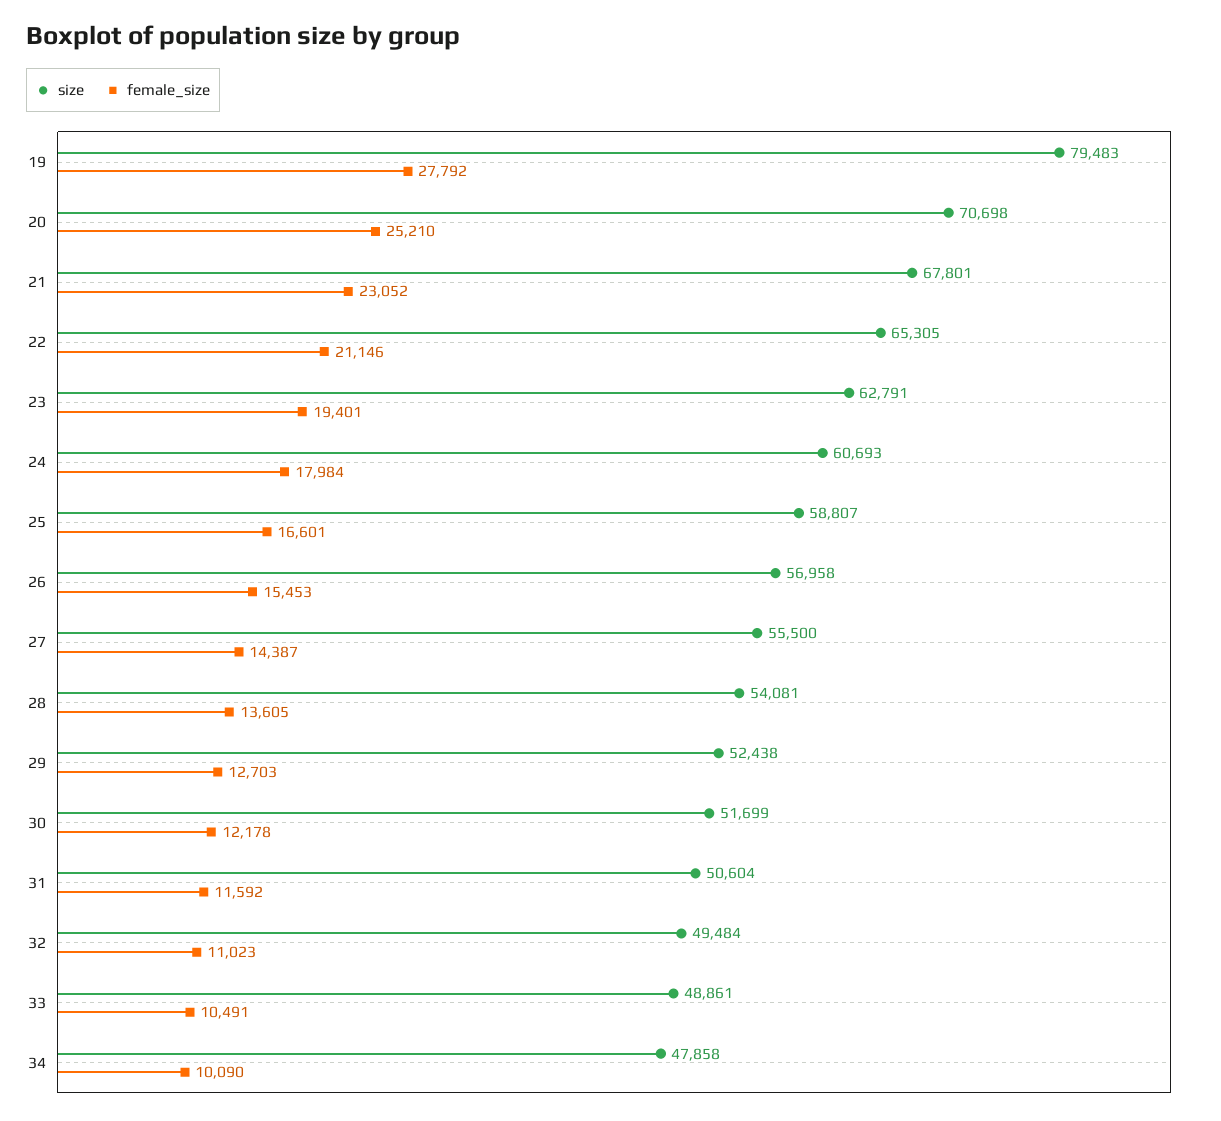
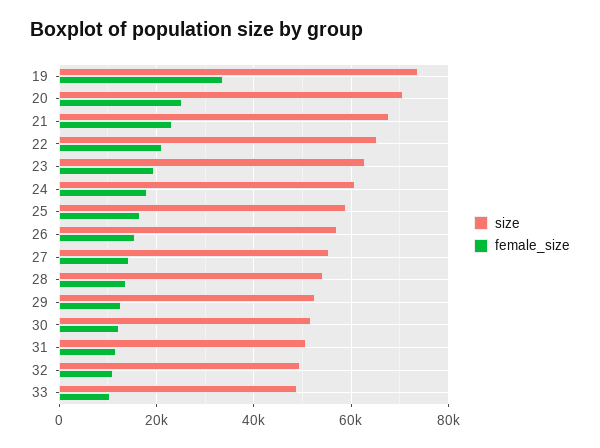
  {
    "size": {
-     "19": 79483,
+     "19": 74000,
      "20": 70698,
      "21": 67801,
      "22": 65305,
      "23": 62791,
      "24": 60693,
      "25": 58807,
      "26": 56958,
      "27": 55500,
      "28": 54081,
      "29": 52438,
      "30": 51699,
      "31": 50604,
      "32": 49484,
-     "33": 48861,
+     "33": 48861
-     "34": 47858
    },
    "female_size": {
-     "19": 27792,
+     "19": 34000,
      "20": 25210,
      "21": 23052,
      "22": 21146,
      "23": 19401,
      "24": 17984,
      "25": 16601,
      "26": 15453,
      "27": 14387,
      "28": 13605,
      "29": 12703,
      "30": 12178,
      "31": 11592,
      "32": 11023,
-     "33": 10491,
+     "33": 10491
-     "34": 10090
    }
  }

